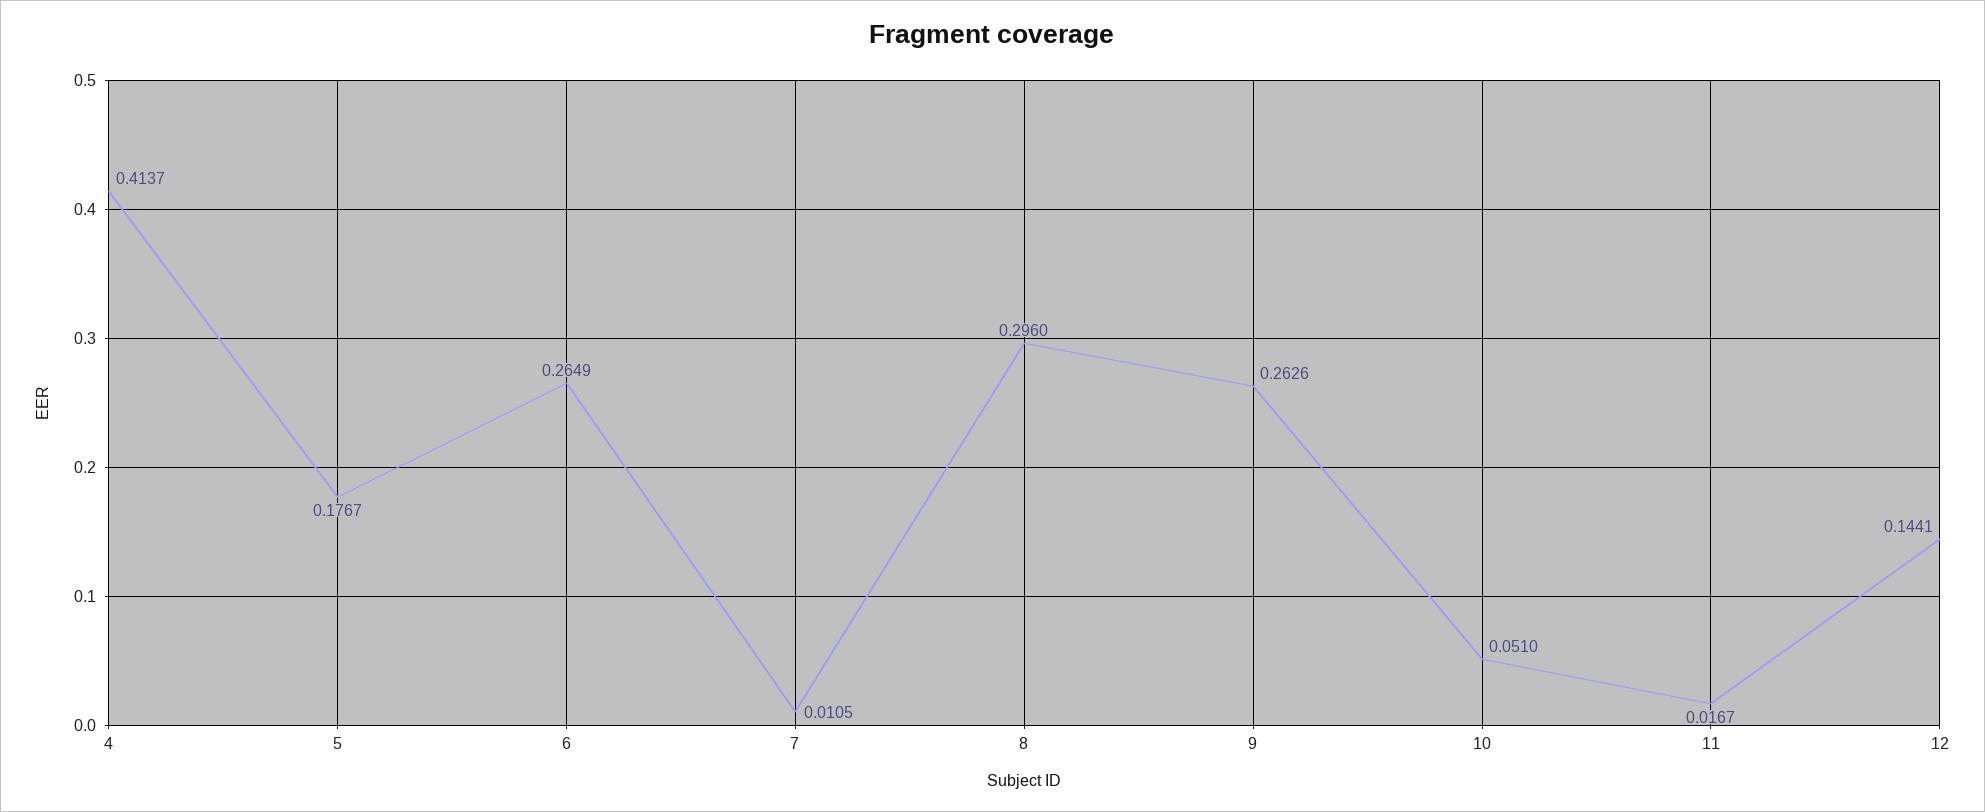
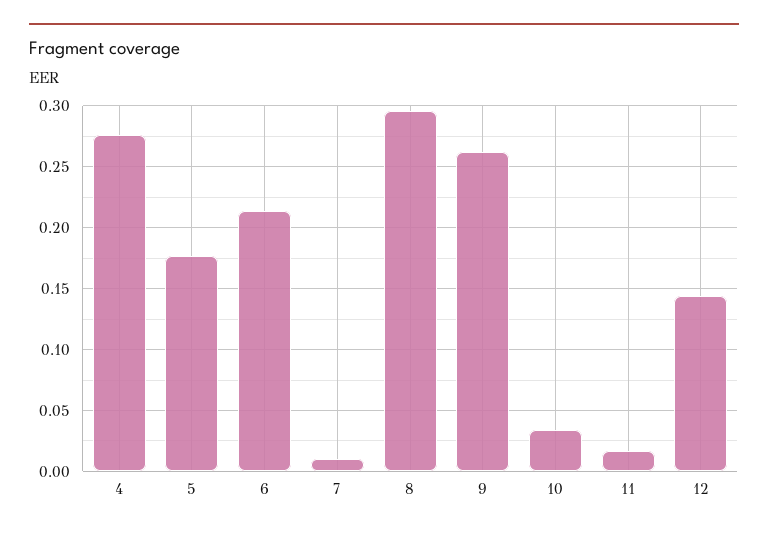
  {
-   "4": 0.4137,
+   "4": 0.275,
    "5": 0.1767,
-   "6": 0.2649,
+   "6": 0.215,
    "7": 0.0105,
    "8": 0.296,
    "9": 0.2626,
-   "10": 0.051,
+   "10": 0.035,
    "11": 0.0167,
    "12": 0.1441
  }

